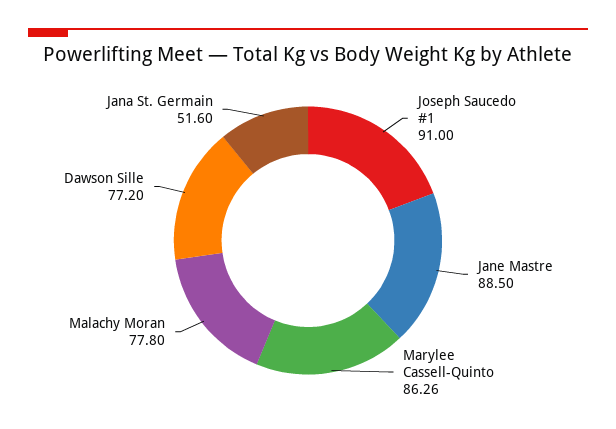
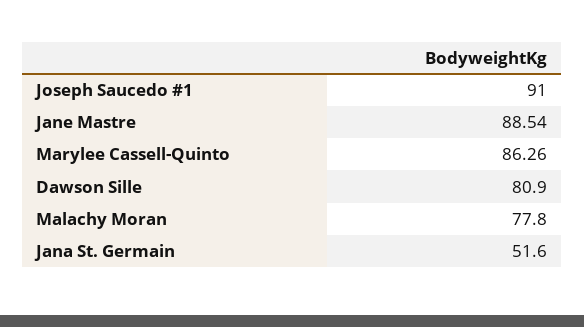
  {
    "Joseph Saucedo #1": 91,
-   "Jane Mastre": 88.5,
+   "Jane Mastre": 88.54,
    "Marylee Cassell-Quinto": 86.26,
    "Malachy Moran": 77.8,
-   "Dawson Sille": 77.2,
+   "Dawson Sille": 80.9,
    "Jana St. Germain": 51.6
  }

